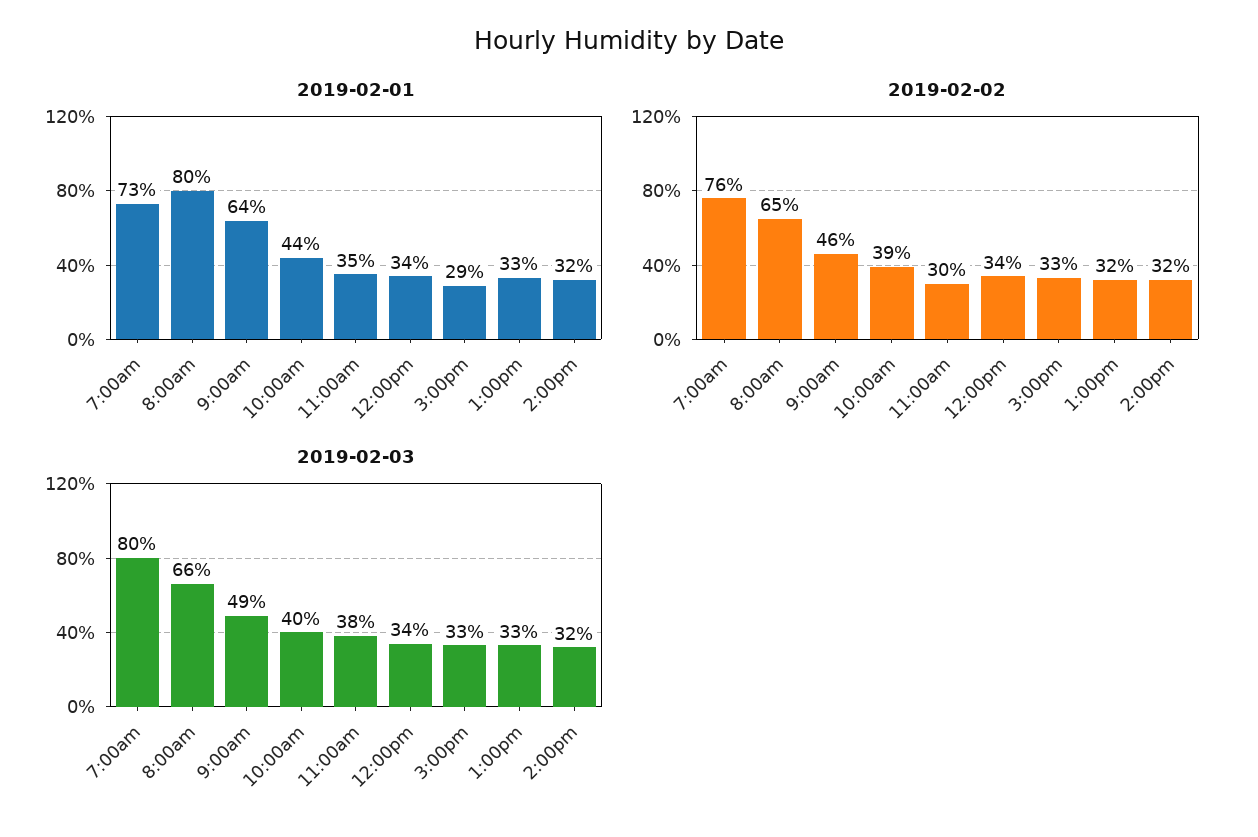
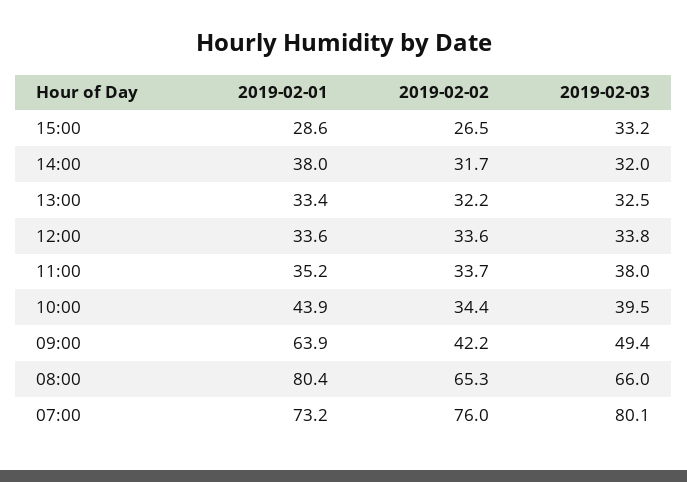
  {
    "2019-02-01": {
      "7:00am": 73.2,
      "8:00am": 80.4,
      "9:00am": 63.9,
      "10:00am": 43.9,
      "11:00am": 35.2,
      "12:00pm": 33.6,
      "3:00pm": 28.6,
      "1:00pm": 33.4,
-     "2:00pm": 32
+     "2:00pm": 38
    },
    "2019-02-02": {
      "7:00am": 76,
      "8:00am": 65.3,
-     "9:00am": 46,
+     "9:00am": 42.2,
-     "10:00am": 39,
+     "10:00am": 34.4,
-     "11:00am": 30,
+     "11:00am": 33.7,
      "12:00pm": 33.6,
-     "3:00pm": 33,
+     "3:00pm": 26.5,
      "1:00pm": 32.2,
      "2:00pm": 31.7
    },
    "2019-02-03": {
      "7:00am": 80.1,
      "8:00am": 66,
      "9:00am": 49.4,
      "10:00am": 39.5,
      "11:00am": 38,
      "12:00pm": 33.8,
      "3:00pm": 33.2,
      "1:00pm": 32.5,
      "2:00pm": 32
    }
  }

